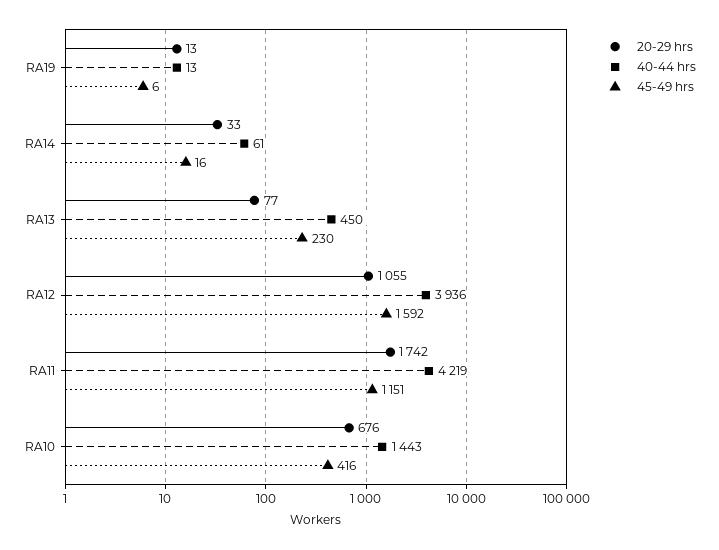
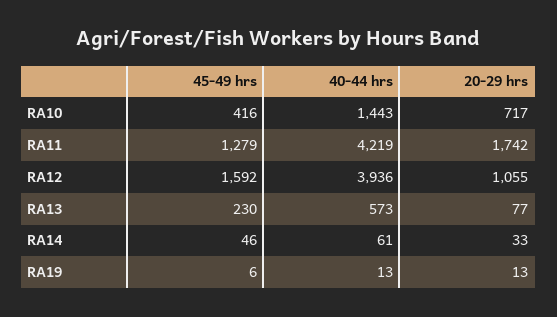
  {
    "20-29 hrs": {
      "RA19": 13,
      "RA14": 33,
      "RA13": 77,
      "RA12": 1055,
      "RA11": 1742,
-     "RA10": 676
+     "RA10": 717
    },
    "40-44 hrs": {
      "RA19": 13,
      "RA14": 61,
-     "RA13": 450,
+     "RA13": 573,
      "RA12": 3936,
      "RA11": 4219,
      "RA10": 1443
    },
    "45-49 hrs": {
      "RA19": 6,
-     "RA14": 16,
+     "RA14": 46,
      "RA13": 230,
      "RA12": 1592,
-     "RA11": 1151,
+     "RA11": 1279,
      "RA10": 416
    }
  }

